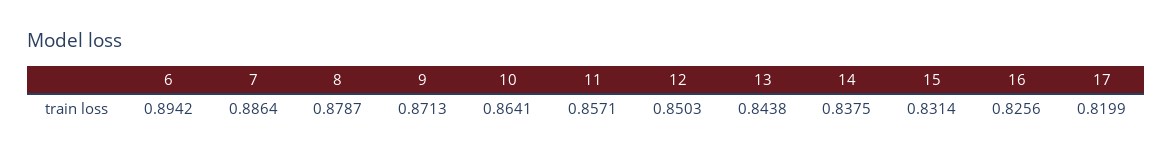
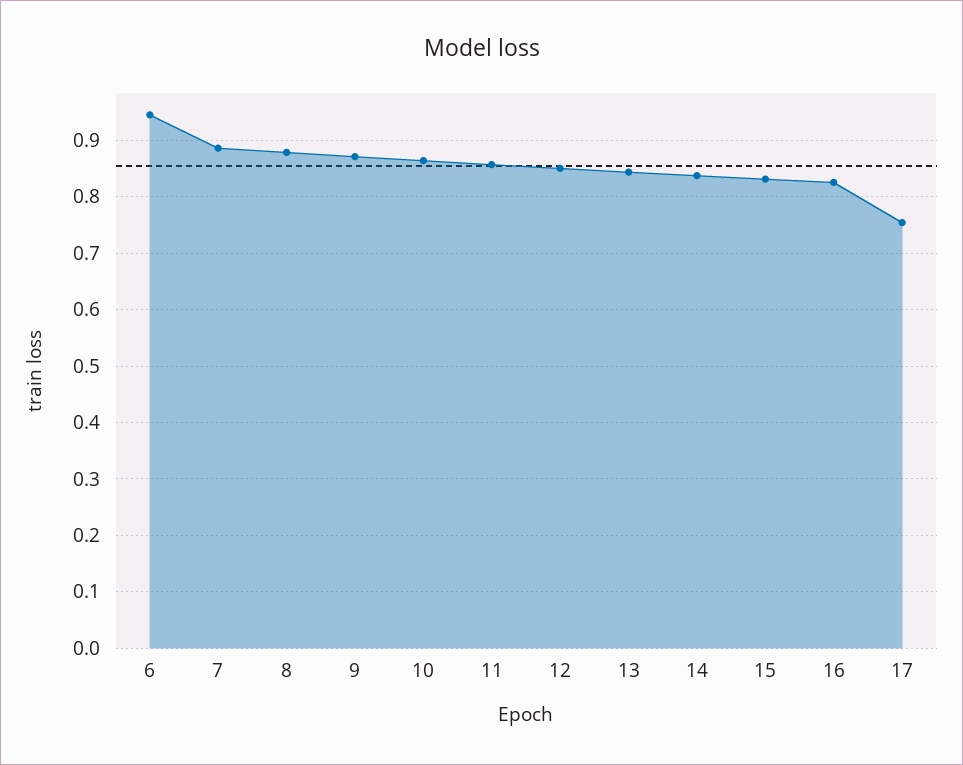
  {
-   "6": 0.8942,
+   "6": 0.94,
    "7": 0.8864,
    "8": 0.8787,
    "9": 0.8713,
    "10": 0.8641,
    "11": 0.8571,
    "12": 0.8503,
    "13": 0.8438,
    "14": 0.8375,
    "15": 0.8314,
    "16": 0.8256,
-   "17": 0.8199
+   "17": 0.76
  }

